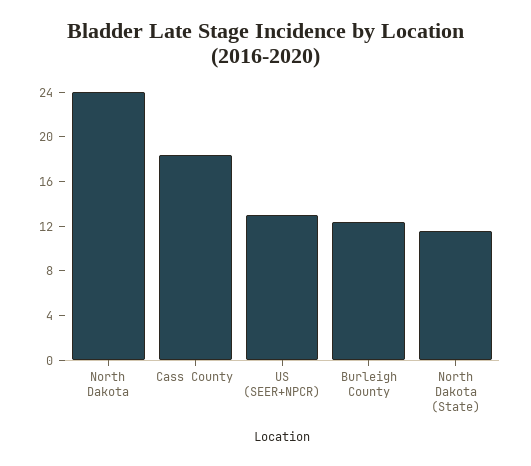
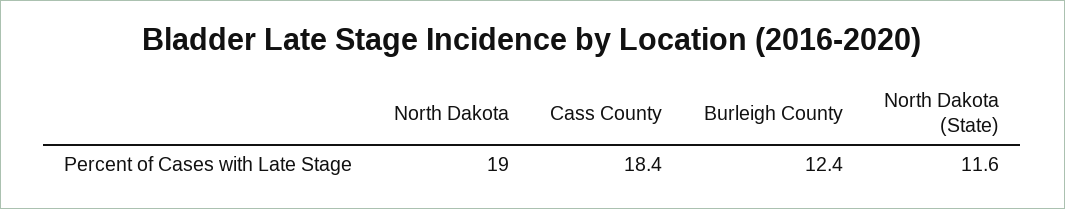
  {
-   "North Dakota": 24,
+   "North Dakota": 19,
    "Cass County": 18.4,
-   "US (SEER+NPCR)": 13,
    "Burleigh County": 12.4,
    "North Dakota (State)": 11.6
  }

